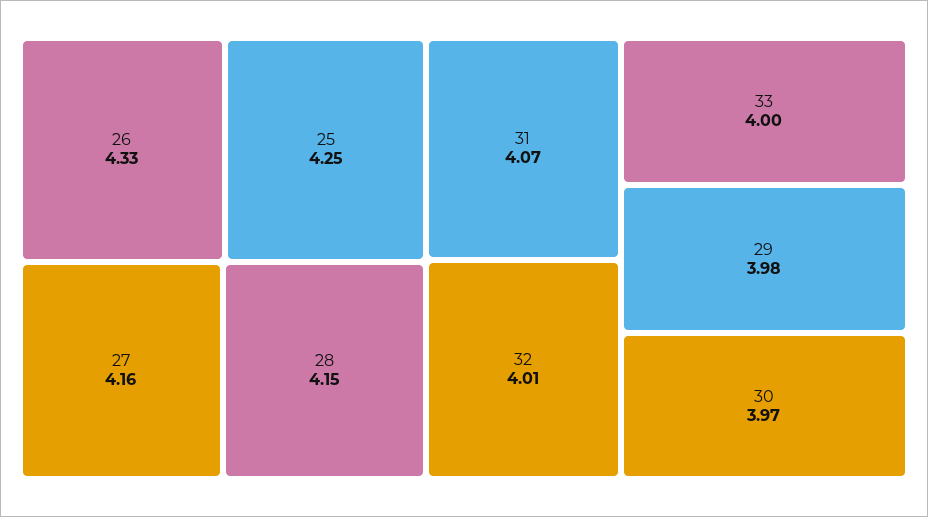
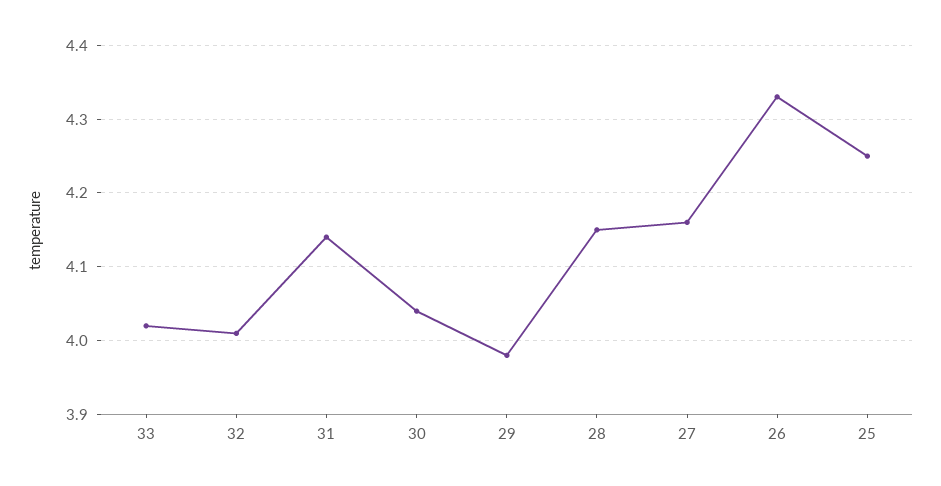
  {
    "26": 4.33,
    "25": 4.25,
    "27": 4.16,
    "28": 4.15,
-   "31": 4.07,
+   "31": 4.14,
    "32": 4.01,
-   "33": 4,
+   "33": 4.02,
    "29": 3.98,
-   "30": 3.97
+   "30": 4.04
  }

